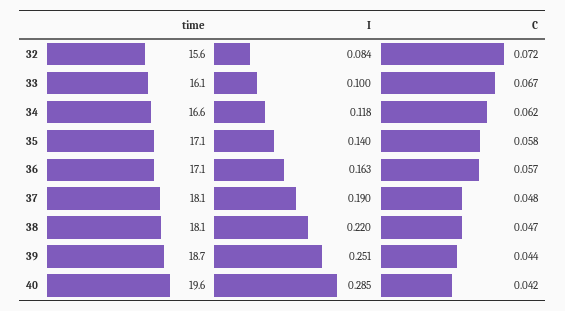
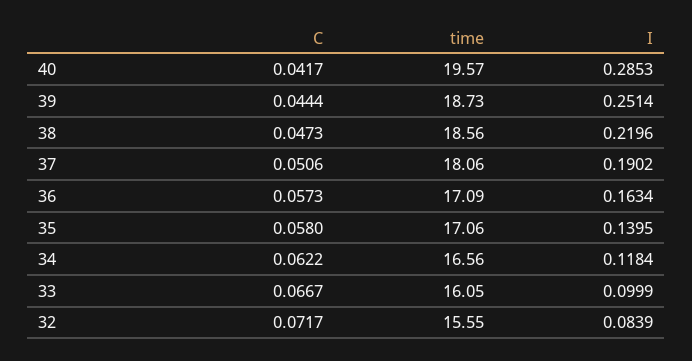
  {
    "time": {
      "32": 15.55,
      "33": 16.05,
      "34": 16.56,
      "35": 17.06,
      "36": 17.09,
      "37": 18.06,
-     "38": 18.1,
+     "38": 18.56,
      "39": 18.73,
      "40": 19.57
    },
    "I": {
      "32": 0.0839,
      "33": 0.0999,
      "34": 0.1184,
      "35": 0.1395,
      "36": 0.1634,
      "37": 0.1902,
      "38": 0.2196,
      "39": 0.2514,
      "40": 0.2853
    },
    "C": {
      "32": 0.0717,
      "33": 0.0667,
      "34": 0.0622,
      "35": 0.058,
      "36": 0.0573,
-     "37": 0.048,
+     "37": 0.0506,
      "38": 0.0473,
      "39": 0.0444,
      "40": 0.0417
    }
  }

